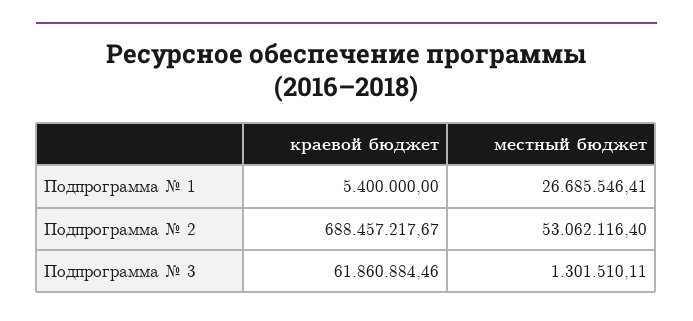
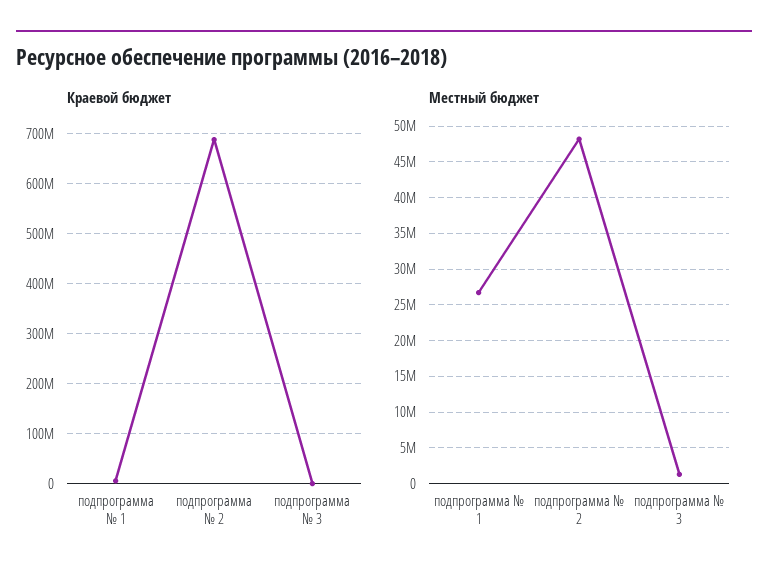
  {
    "краевой бюджет": {
      "Подпрограмма № 1": 5400000,
      "Подпрограмма № 2": 688457217.67,
-     "Подпрограмма № 3": 61860884.46
+     "Подпрограмма № 3": 0
    },
    "местный бюджет": {
      "Подпрограмма № 1": 26685546.41,
-     "Подпрограмма № 2": 53062116.4,
+     "Подпрограмма № 2": 48000000,
      "Подпрограмма № 3": 1301510.11
    }
  }

